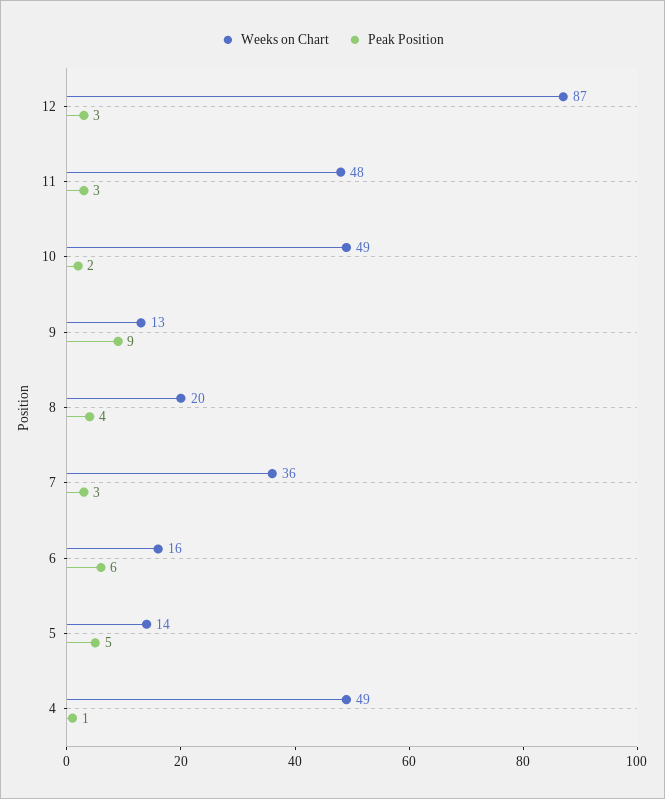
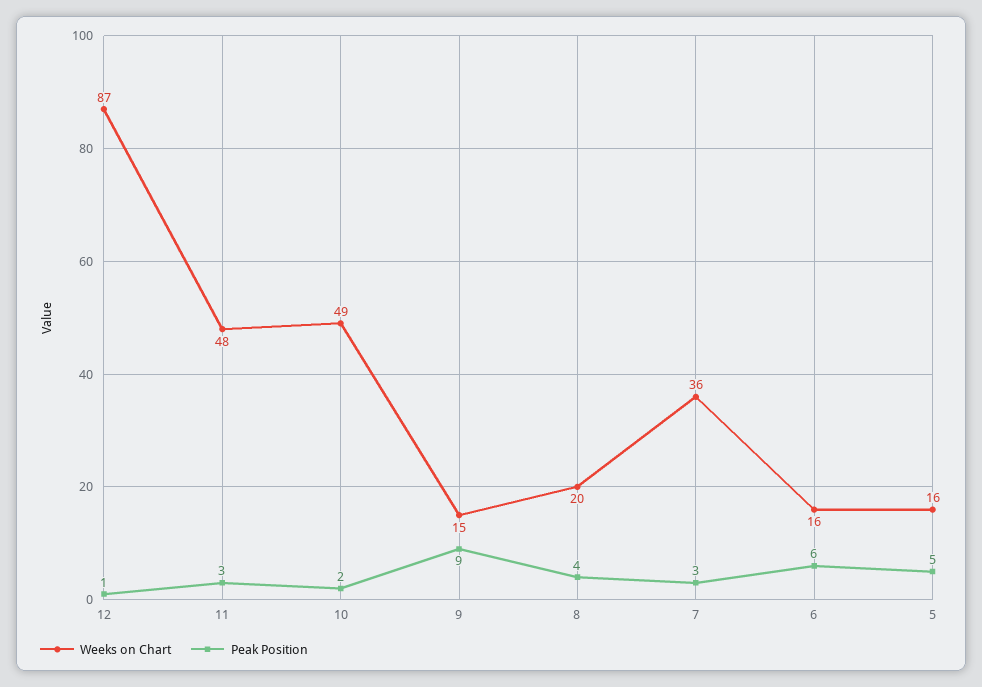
  {
    "Weeks on Chart": {
      "12": 87,
      "11": 48,
      "10": 49,
-     "9": 13,
+     "9": 15,
      "8": 20,
      "7": 36,
      "6": 16,
-     "5": 14,
+     "5": 16
-     "4": 49
    },
    "Peak Position": {
-     "12": 3,
+     "12": 1,
      "11": 3,
      "10": 2,
      "9": 9,
      "8": 4,
      "7": 3,
      "6": 6,
-     "5": 5,
+     "5": 5
-     "4": 1
    }
  }

